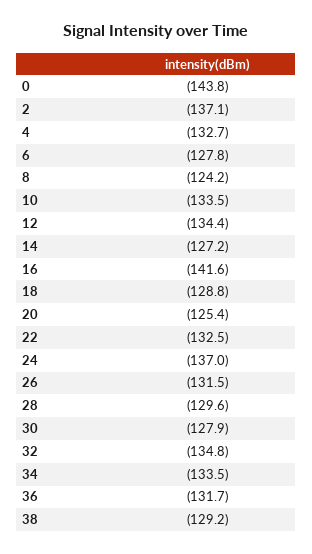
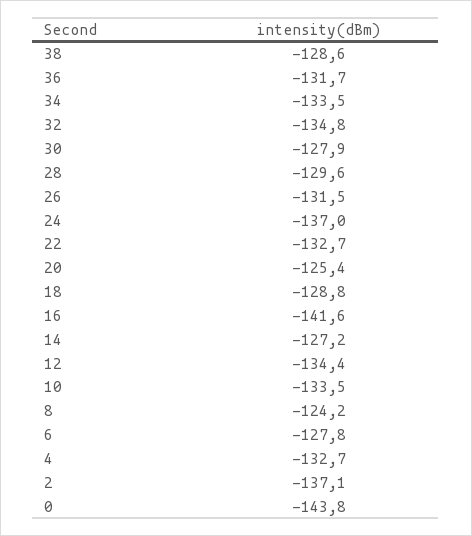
  {
    "0": -143.8,
    "2": -137.1,
    "4": -132.7,
    "6": -127.8,
    "8": -124.2,
    "10": -133.5,
    "12": -134.4,
    "14": -127.2,
    "16": -141.6,
    "18": -128.8,
    "20": -125.4,
-   "22": -132.5,
+   "22": -132.7,
    "24": -137,
    "26": -131.5,
    "28": -129.6,
    "30": -127.9,
    "32": -134.8,
    "34": -133.5,
    "36": -131.7,
-   "38": -129.2
+   "38": -128.6
  }

